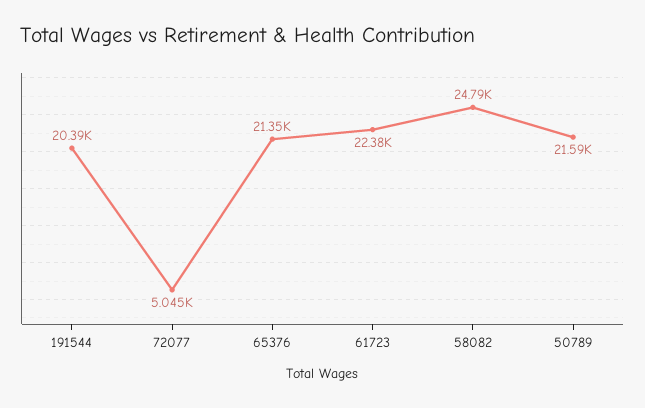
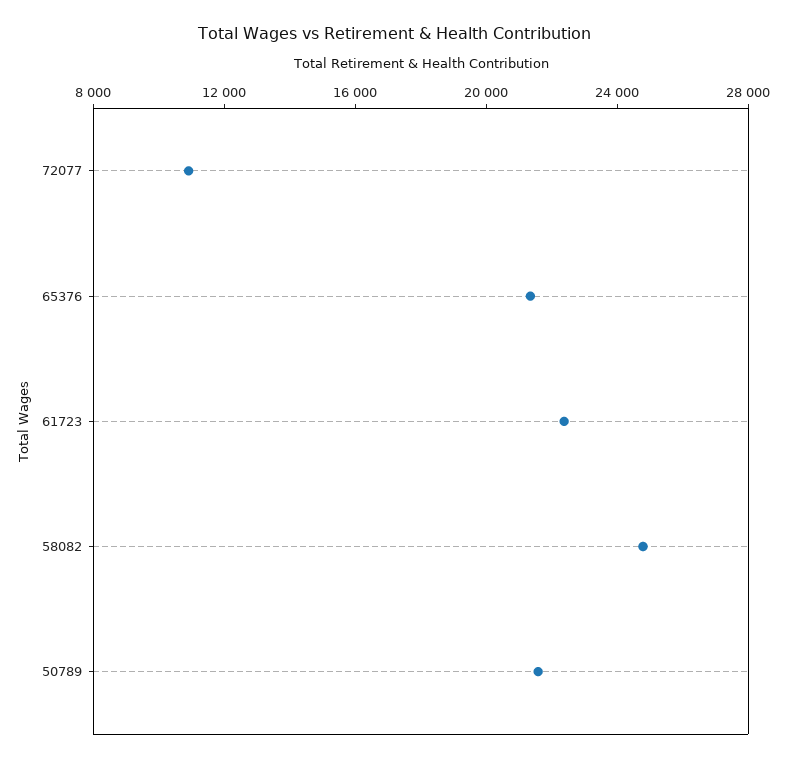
  {
-   "191544": 20390,
-   "72077": 5045,
+   "72077": 11000,
    "65376": 21350,
    "61723": 22380,
    "58082": 24790,
    "50789": 21590
  }

